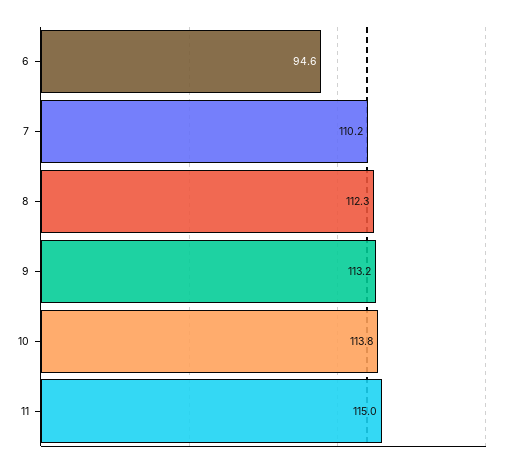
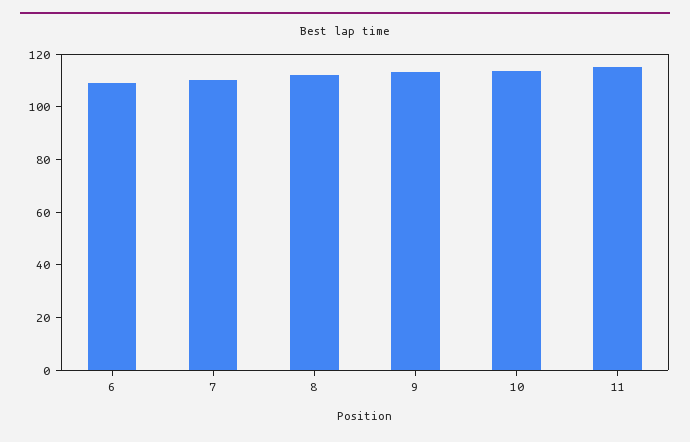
  {
-   "6": 94.6,
+   "6": 110,
    "7": 110.2,
    "8": 112.3,
    "9": 113.2,
    "10": 113.8,
    "11": 115
  }

